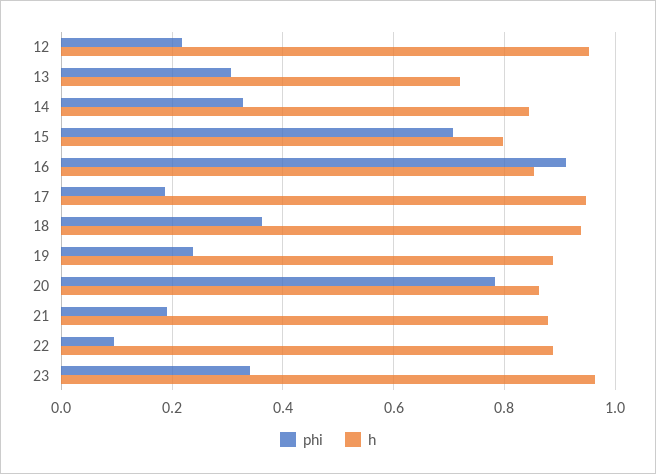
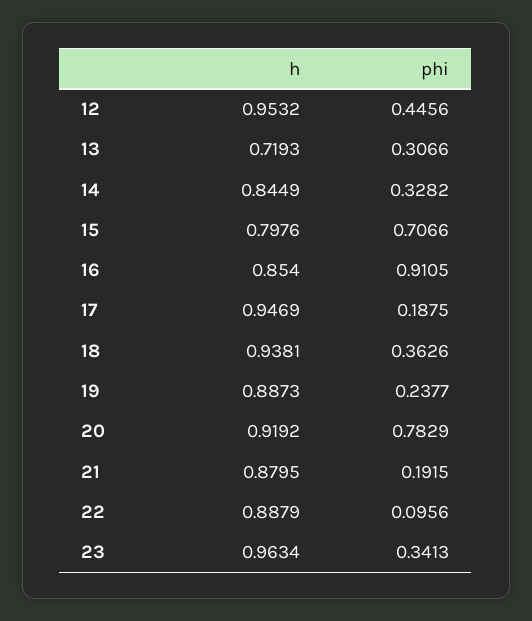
  {
    "phi": {
-     "12": 0.22,
+     "12": 0.4456,
      "13": 0.3066,
      "14": 0.3282,
      "15": 0.7066,
      "16": 0.9105,
      "17": 0.1875,
      "18": 0.3626,
      "19": 0.2377,
      "20": 0.7829,
      "21": 0.1915,
      "22": 0.0956,
      "23": 0.3413
    },
    "h": {
      "12": 0.9532,
      "13": 0.7193,
      "14": 0.8449,
      "15": 0.7976,
      "16": 0.854,
      "17": 0.9469,
      "18": 0.9381,
      "19": 0.8873,
-     "20": 0.86,
+     "20": 0.9192,
      "21": 0.8795,
      "22": 0.8879,
      "23": 0.9634
    }
  }

